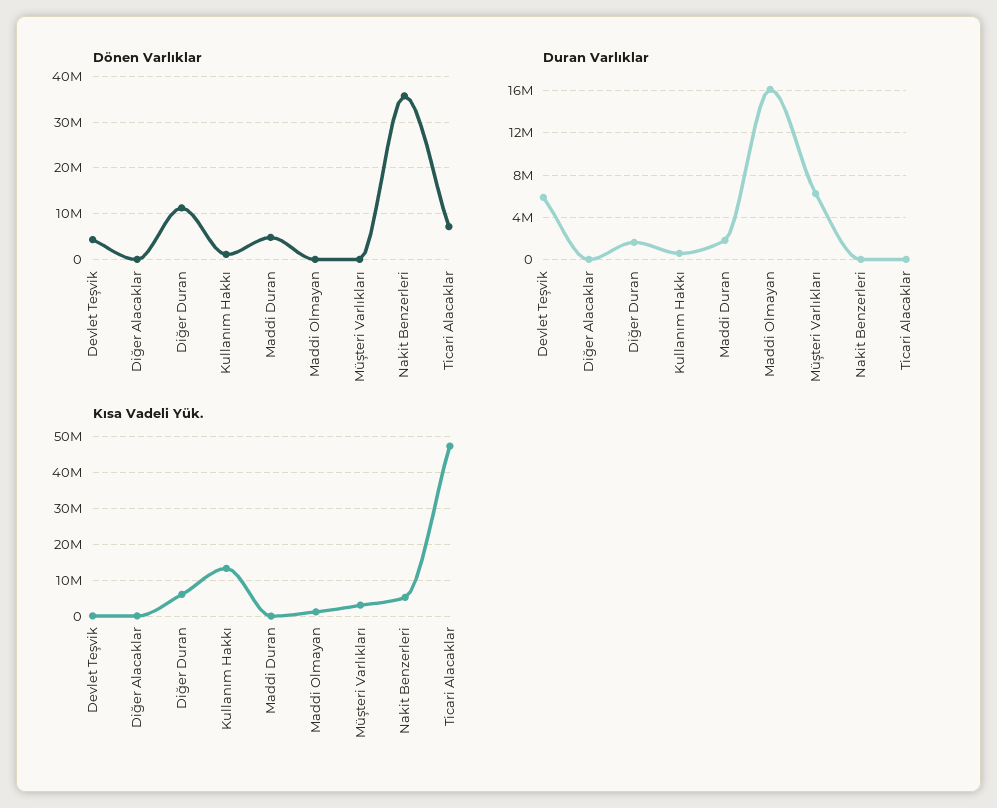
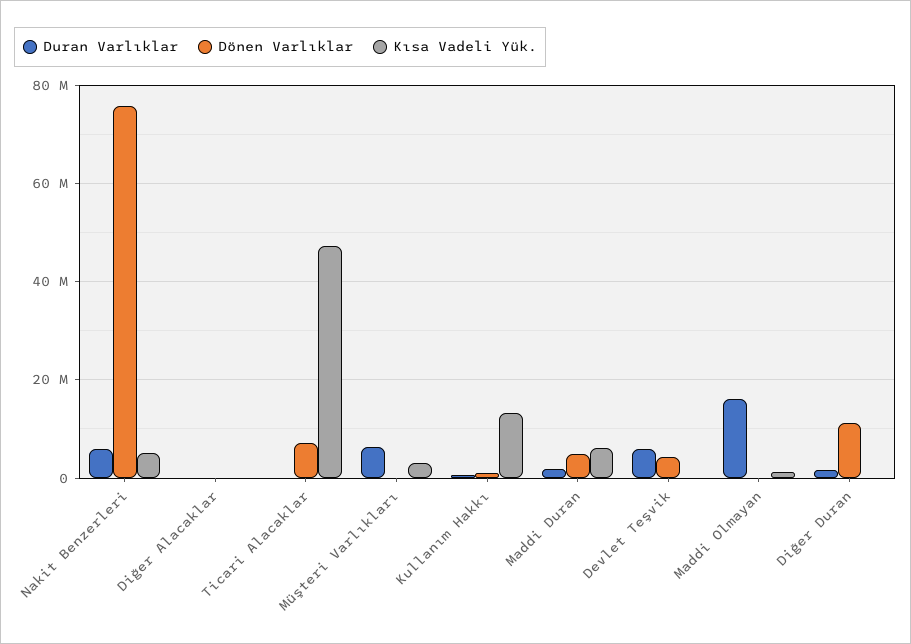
  {
    "Dönen Varlıklar": {
      "Devlet Teşvik": 4000000,
      "Diğer Alacaklar": 0,
      "Diğer Duran": 12000000,
      "Kullanım Hakkı": 2000000,
      "Maddi Duran": 4000000,
      "Maddi Olmayan": 0,
      "Müşteri Varlıkları": 0,
-     "Nakit Benzerleri": 36000000,
+     "Nakit Benzerleri": 76000000,
      "Ticari Alacaklar": 8000000
    },
    "Duran Varlıklar": {
      "Devlet Teşvik": 6000000,
      "Diğer Alacaklar": 0,
      "Diğer Duran": 2000000,
      "Kullanım Hakkı": 1000000,
      "Maddi Duran": 2000000,
      "Maddi Olmayan": 16000000,
      "Müşteri Varlıkları": 6000000,
-     "Nakit Benzerleri": 0,
+     "Nakit Benzerleri": 6000000,
      "Ticari Alacaklar": 0
    },
    "Kısa Vadeli Yük.": {
      "Devlet Teşvik": 0,
      "Diğer Alacaklar": 0,
-     "Diğer Duran": 6000000,
+     "Diğer Duran": 0,
      "Kullanım Hakkı": 14000000,
-     "Maddi Duran": 0,
+     "Maddi Duran": 6000000,
      "Maddi Olmayan": 2000000,
      "Müşteri Varlıkları": 4000000,
      "Nakit Benzerleri": 6000000,
      "Ticari Alacaklar": 48000000
    }
  }

